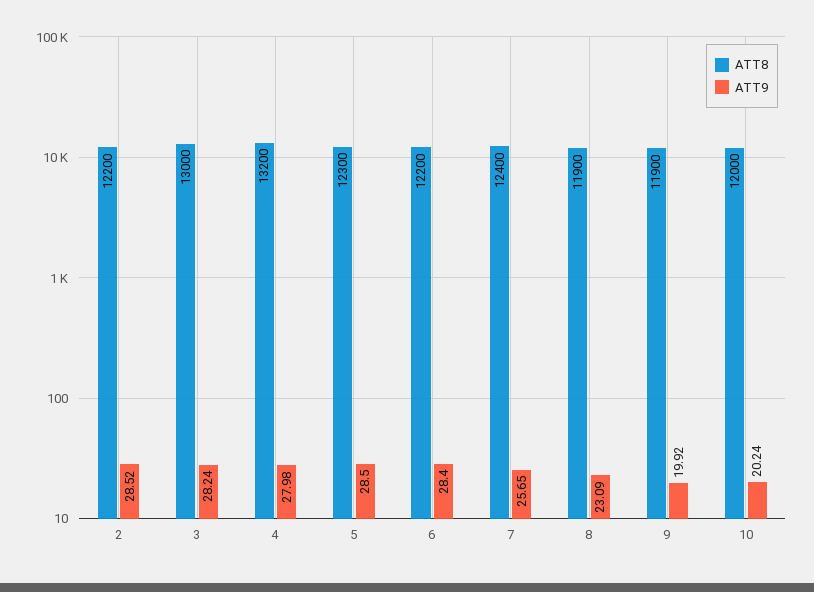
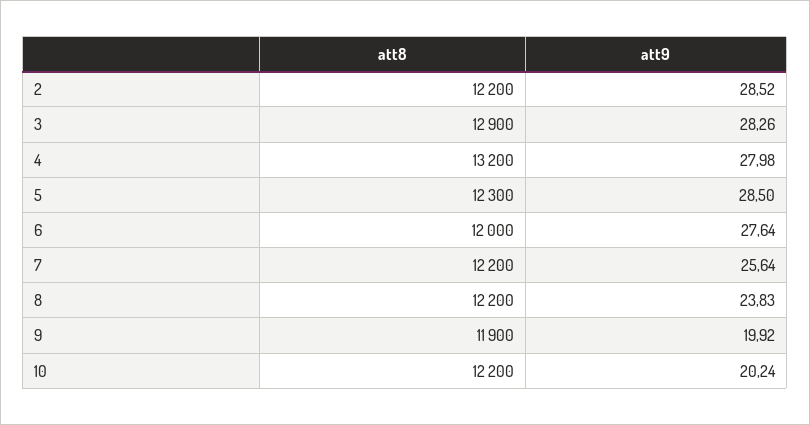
  {
    "ATT8": {
      "2": 12200,
-     "3": 13000,
+     "3": 12900,
      "4": 13200,
      "5": 12300,
-     "6": 12200,
+     "6": 12000,
-     "7": 12400,
+     "7": 12200,
-     "8": 11900,
+     "8": 12200,
      "9": 11900,
-     "10": 12000
+     "10": 12200
    },
    "ATT9": {
      "2": 28.52,
-     "3": 28.24,
+     "3": 28.26,
      "4": 27.98,
      "5": 28.5,
-     "6": 28.4,
+     "6": 27.64,
-     "7": 25.65,
+     "7": 25.64,
-     "8": 23.09,
+     "8": 23.83,
      "9": 19.92,
      "10": 20.24
    }
  }

